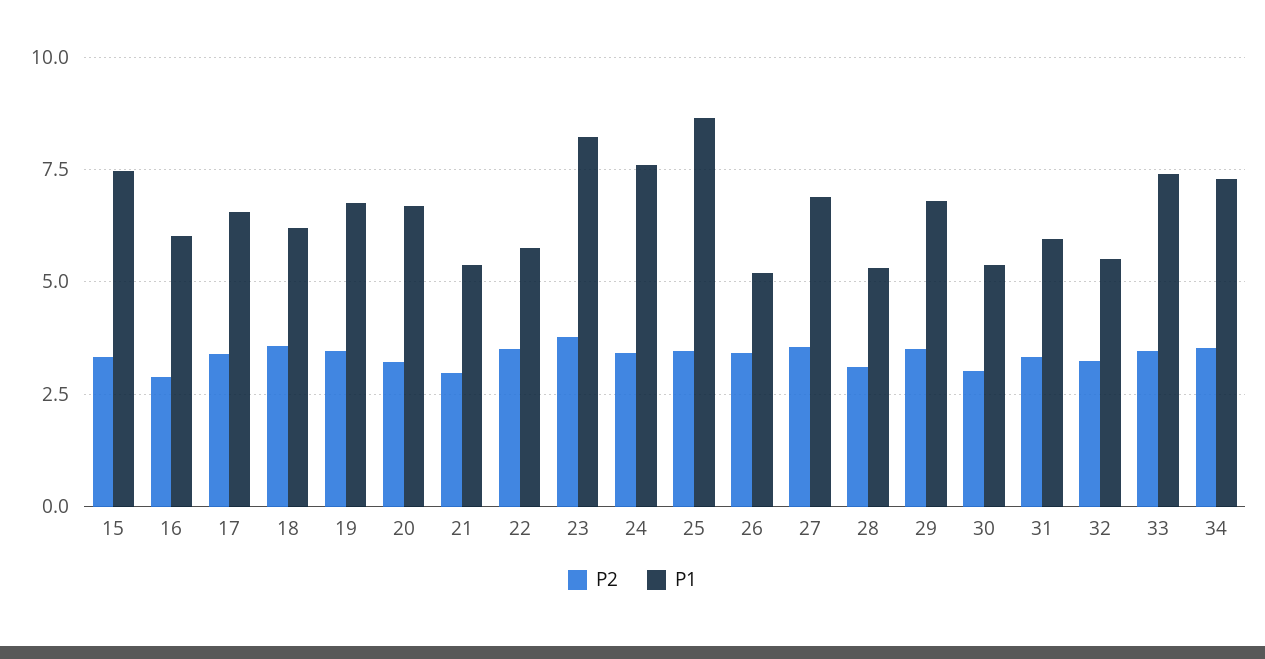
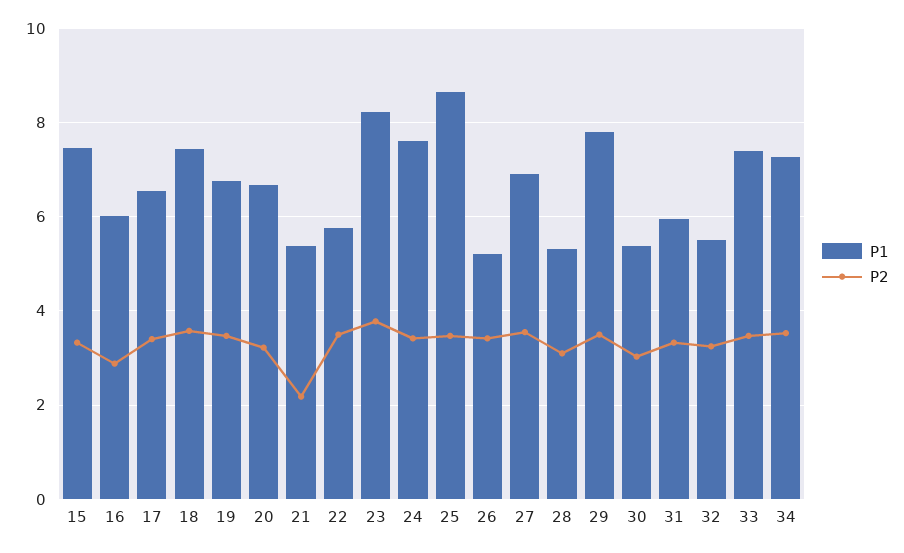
  {
    "P2": {
      "15": 3.4,
      "16": 2.8,
      "17": 3.4,
      "18": 3.6,
      "19": 3.4,
      "20": 3.2,
-     "21": 3,
+     "21": 2.2,
      "22": 3.6,
      "23": 3.8,
      "24": 3.4,
      "25": 3.4,
      "26": 3.4,
      "27": 3.6,
      "28": 3.2,
      "29": 3.6,
      "30": 3,
      "31": 3.4,
      "32": 3.2,
      "33": 3.4,
      "34": 3.6
    },
    "P1": {
      "15": 7.4,
      "16": 6,
      "17": 6.6,
-     "18": 6.25,
+     "18": 7.4,
      "19": 6.8,
      "20": 6.6,
      "21": 5.4,
      "22": 5.8,
      "23": 8.2,
      "24": 7.6,
      "25": 8.6,
      "26": 5.2,
      "27": 7,
      "28": 5.4,
-     "29": 6.75,
+     "29": 7.8,
      "30": 5.4,
      "31": 6,
      "32": 5.6,
      "33": 7.4,
      "34": 7.2
    }
  }

